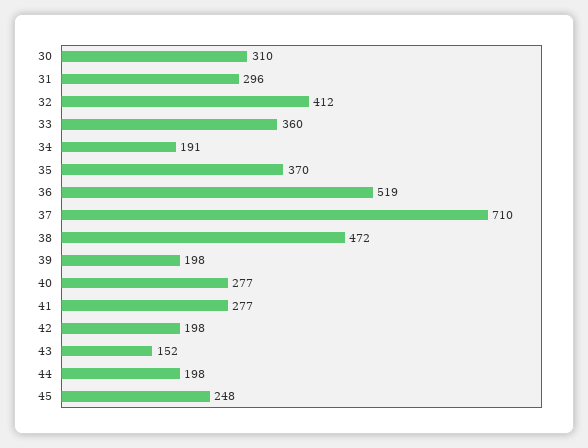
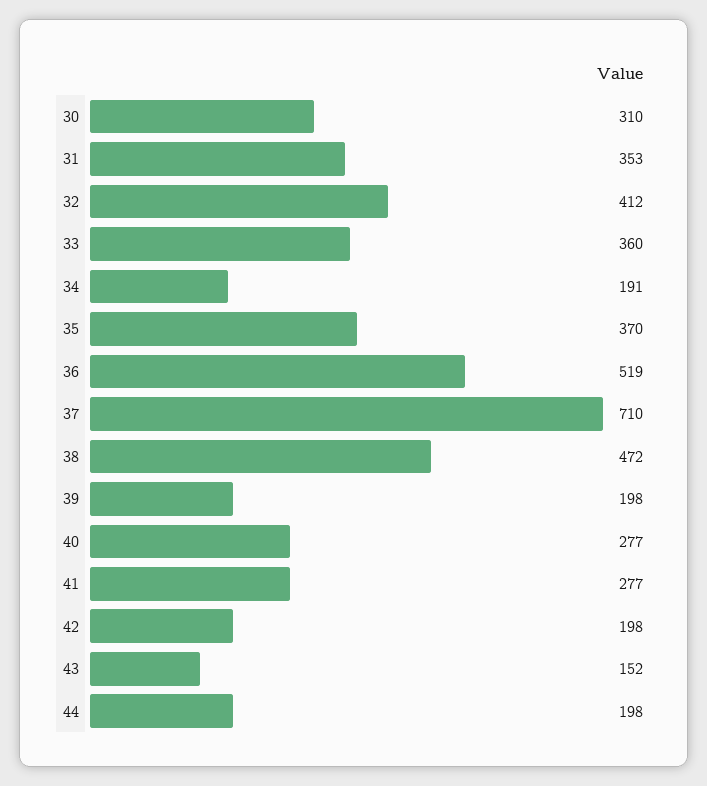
  {
    "30": 310,
-   "31": 296,
+   "31": 353,
    "32": 412,
    "33": 360,
    "34": 191,
    "35": 370,
    "36": 519,
    "37": 710,
    "38": 472,
    "39": 198,
    "40": 277,
    "41": 277,
    "42": 198,
    "43": 152,
-   "44": 198,
+   "44": 198
-   "45": 248
  }

